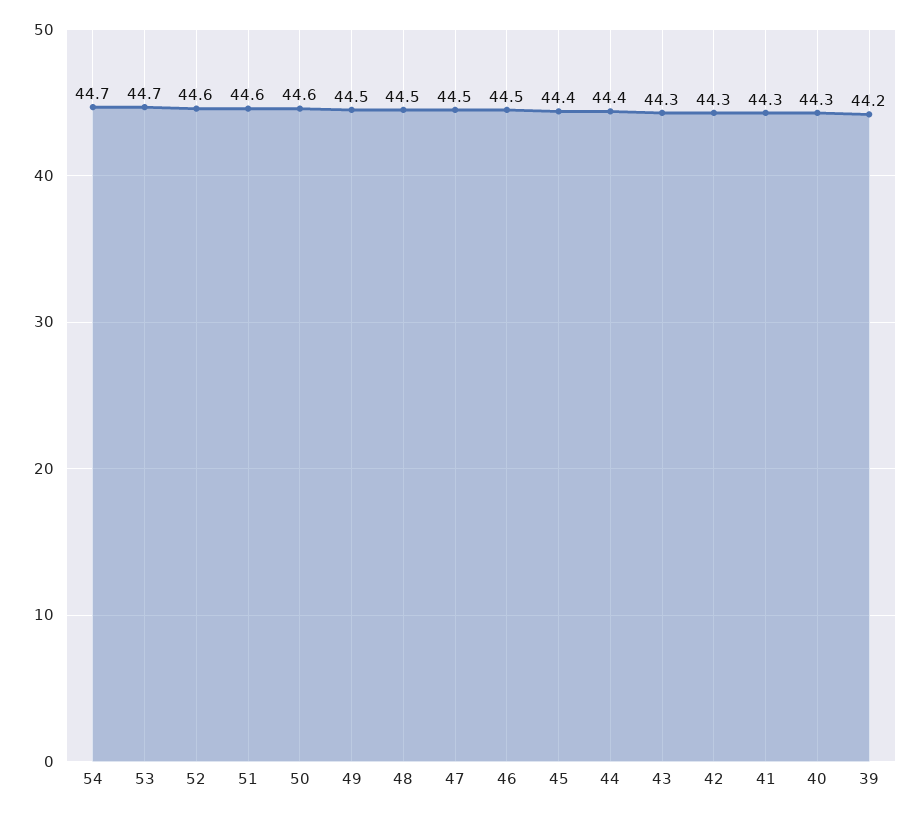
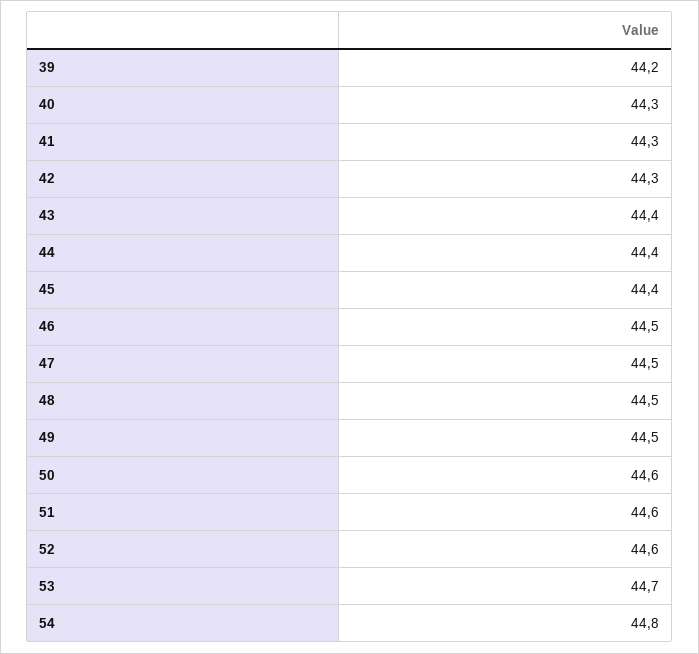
  {
-   "54": 44.7,
+   "54": 44.8,
    "53": 44.7,
    "52": 44.6,
    "51": 44.6,
    "50": 44.6,
    "49": 44.5,
    "48": 44.5,
    "47": 44.5,
    "46": 44.5,
    "45": 44.4,
    "44": 44.4,
-   "43": 44.3,
+   "43": 44.4,
    "42": 44.3,
    "41": 44.3,
    "40": 44.3,
    "39": 44.2
  }

